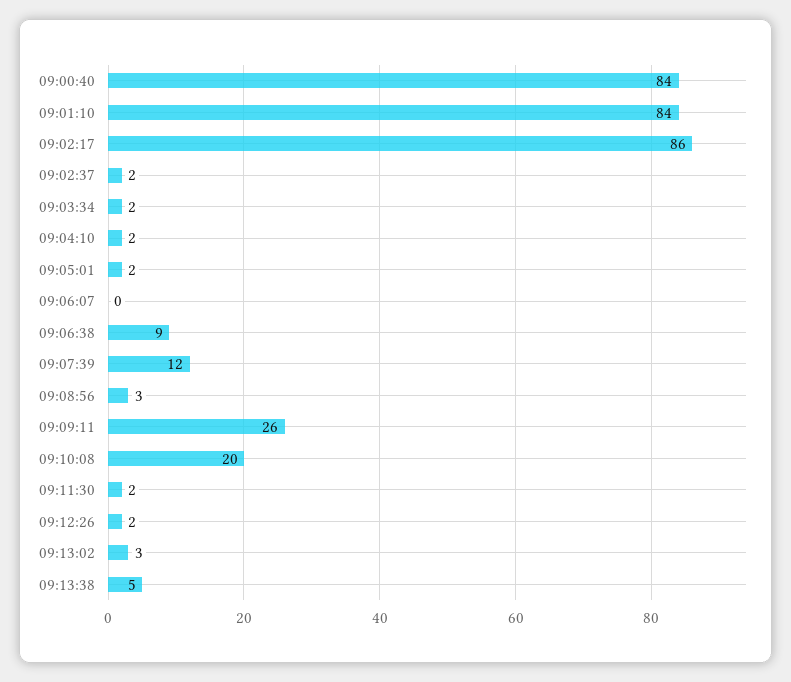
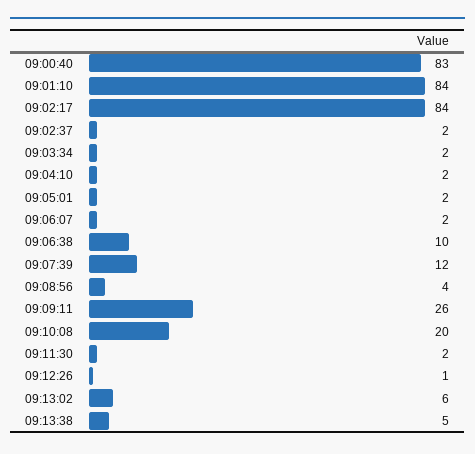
  {
-   "09:00:40": 84,
+   "09:00:40": 83,
    "09:01:10": 84,
-   "09:02:17": 86,
+   "09:02:17": 84,
    "09:02:37": 2,
    "09:03:34": 2,
    "09:04:10": 2,
    "09:05:01": 2,
-   "09:06:07": 0,
+   "09:06:07": 2,
-   "09:06:38": 9,
+   "09:06:38": 10,
    "09:07:39": 12,
-   "09:08:56": 3,
+   "09:08:56": 4,
    "09:09:11": 26,
    "09:10:08": 20,
    "09:11:30": 2,
-   "09:12:26": 2,
+   "09:12:26": 1,
-   "09:13:02": 3,
+   "09:13:02": 6,
    "09:13:38": 5
  }

